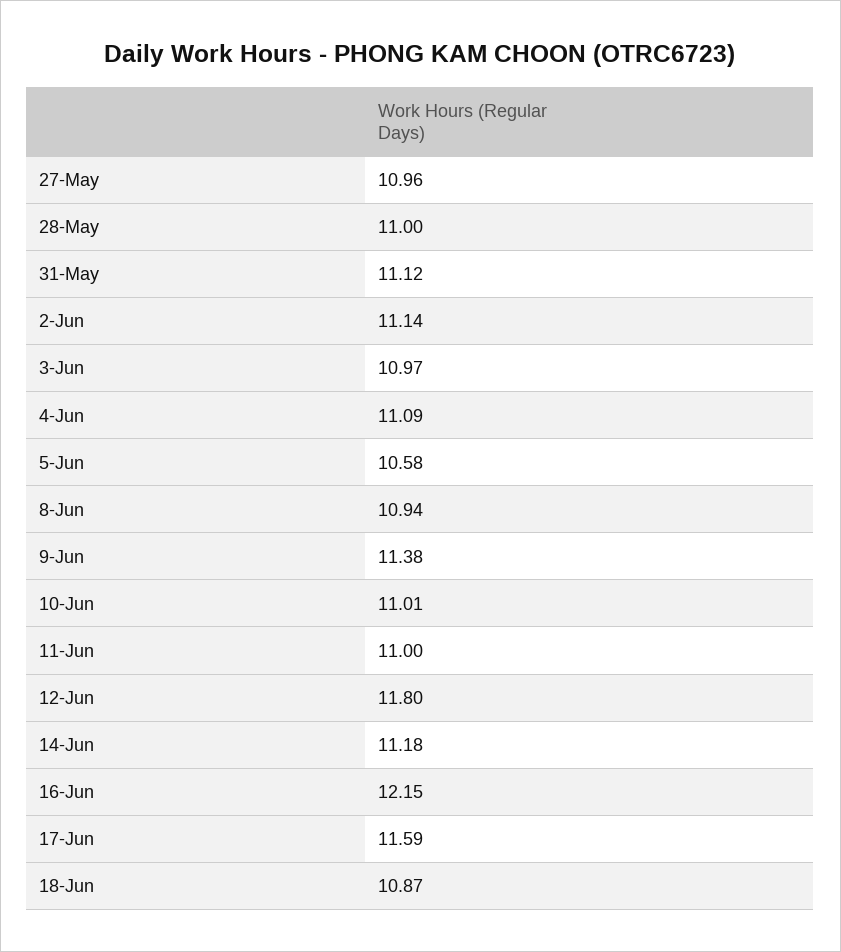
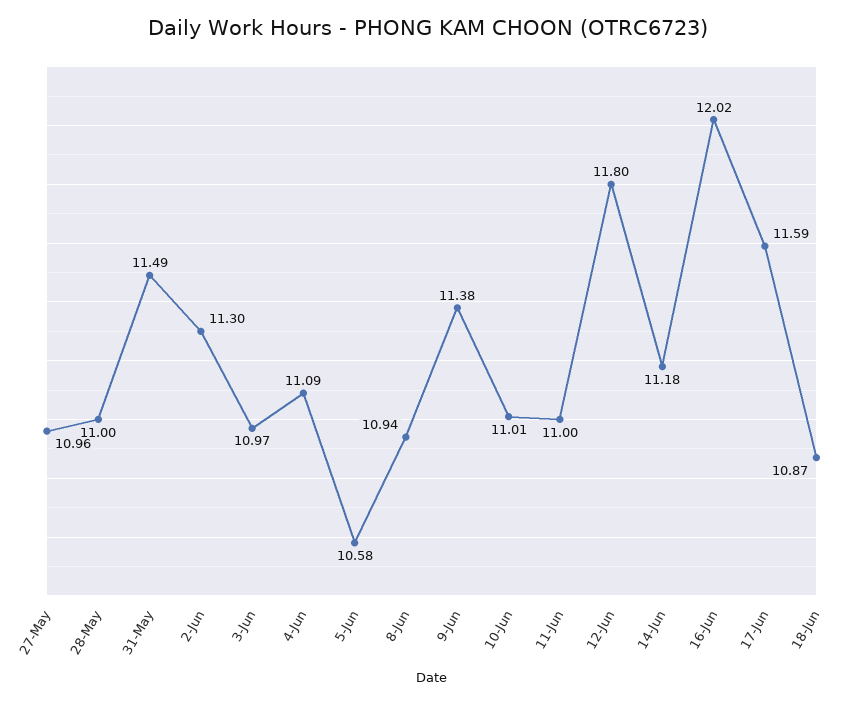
  {
    "27-May": 10.96,
    "28-May": 11,
-   "31-May": 11.12,
+   "31-May": 11.49,
-   "2-Jun": 11.14,
+   "2-Jun": 11.3,
    "3-Jun": 10.97,
    "4-Jun": 11.09,
    "5-Jun": 10.58,
    "8-Jun": 10.94,
    "9-Jun": 11.38,
    "10-Jun": 11.01,
    "11-Jun": 11,
    "12-Jun": 11.8,
    "14-Jun": 11.18,
-   "16-Jun": 12.15,
+   "16-Jun": 12.02,
    "17-Jun": 11.59,
    "18-Jun": 10.87
  }

